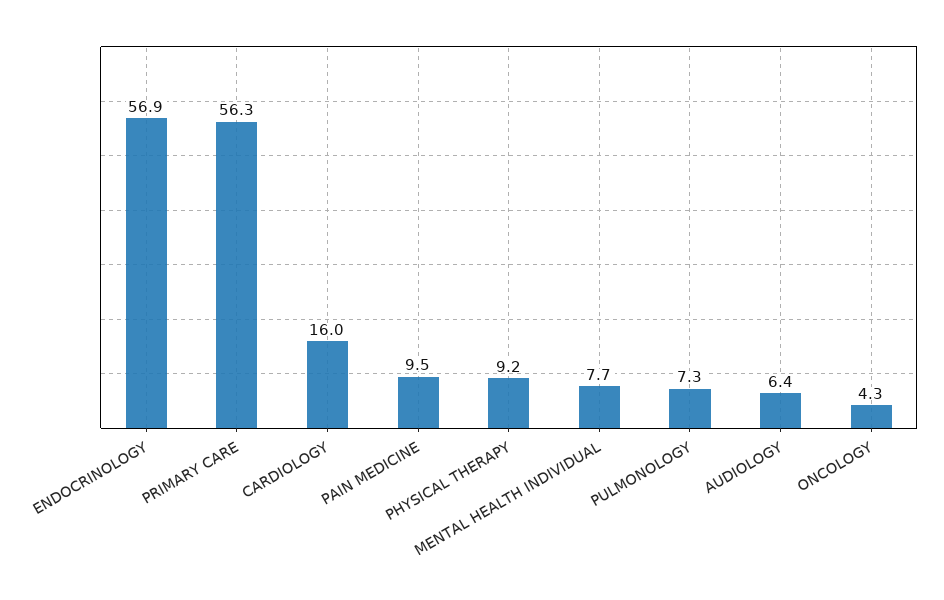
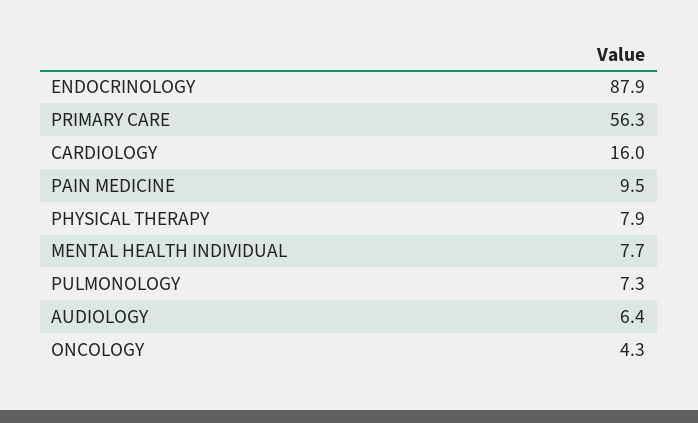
  {
-   "ENDOCRINOLOGY": 56.9,
+   "ENDOCRINOLOGY": 87.9,
    "PRIMARY CARE": 56.3,
    "CARDIOLOGY": 16,
    "PAIN MEDICINE": 9.5,
-   "PHYSICAL THERAPY": 9.2,
+   "PHYSICAL THERAPY": 7.9,
    "MENTAL HEALTH INDIVIDUAL": 7.7,
    "PULMONOLOGY": 7.3,
    "AUDIOLOGY": 6.4,
    "ONCOLOGY": 4.3
  }

